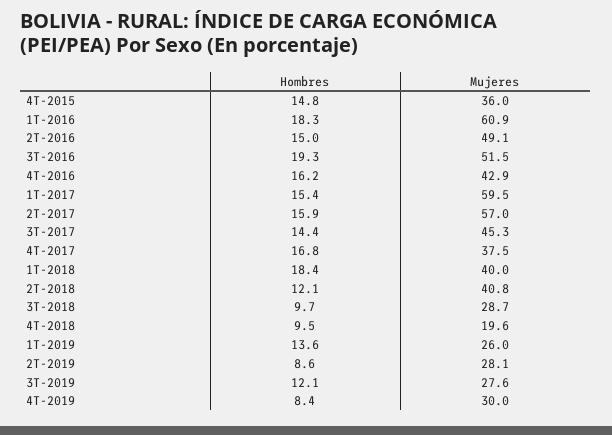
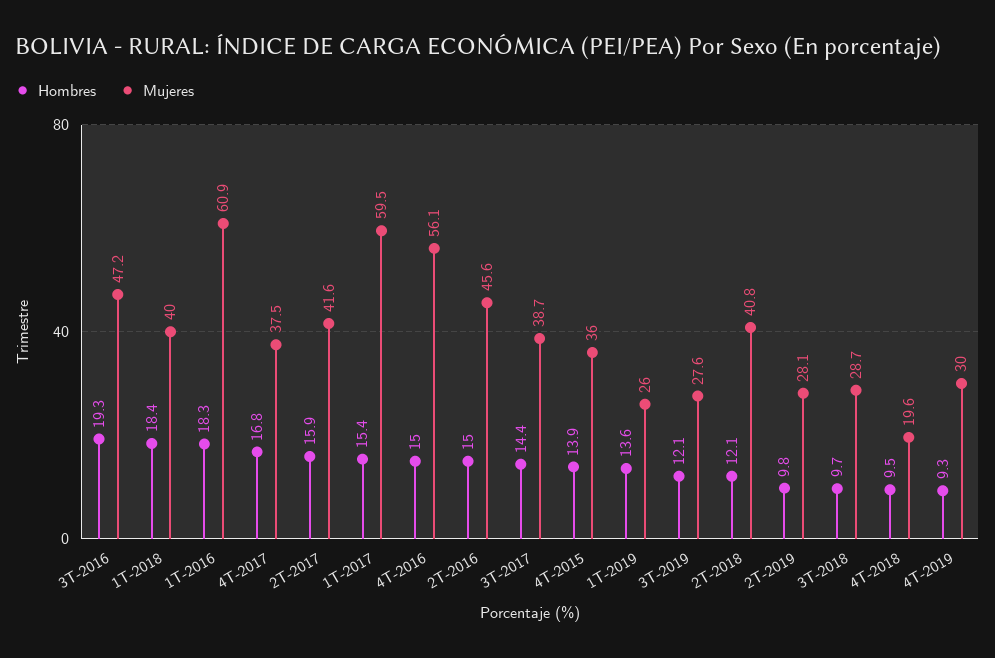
  {
    "Hombres": {
-     "4T-2015": 14.8,
+     "4T-2015": 13.9,
      "1T-2016": 18.3,
      "2T-2016": 15,
      "3T-2016": 19.3,
-     "4T-2016": 16.2,
+     "4T-2016": 15,
      "1T-2017": 15.4,
      "2T-2017": 15.9,
      "3T-2017": 14.4,
      "4T-2017": 16.8,
      "1T-2018": 18.4,
      "2T-2018": 12.1,
      "3T-2018": 9.7,
      "4T-2018": 9.5,
      "1T-2019": 13.6,
-     "2T-2019": 8.6,
+     "2T-2019": 9.8,
      "3T-2019": 12.1,
-     "4T-2019": 8.4
+     "4T-2019": 9.3
    },
    "Mujeres": {
      "4T-2015": 36,
      "1T-2016": 60.9,
-     "2T-2016": 49.1,
+     "2T-2016": 45.6,
-     "3T-2016": 51.5,
+     "3T-2016": 47.2,
-     "4T-2016": 42.9,
+     "4T-2016": 56.1,
      "1T-2017": 59.5,
-     "2T-2017": 57,
+     "2T-2017": 41.6,
-     "3T-2017": 45.3,
+     "3T-2017": 38.7,
      "4T-2017": 37.5,
      "1T-2018": 40,
      "2T-2018": 40.8,
      "3T-2018": 28.7,
      "4T-2018": 19.6,
      "1T-2019": 26,
      "2T-2019": 28.1,
      "3T-2019": 27.6,
      "4T-2019": 30
    }
  }

